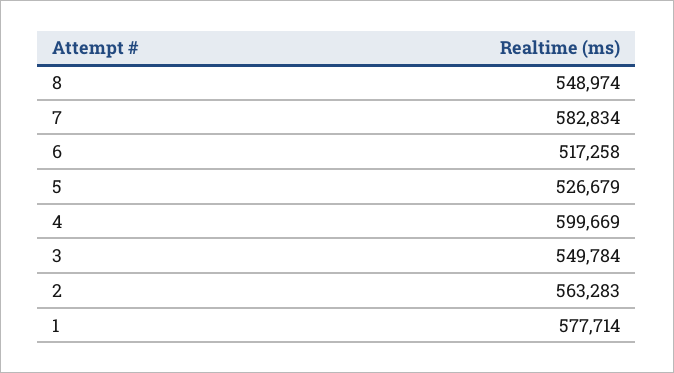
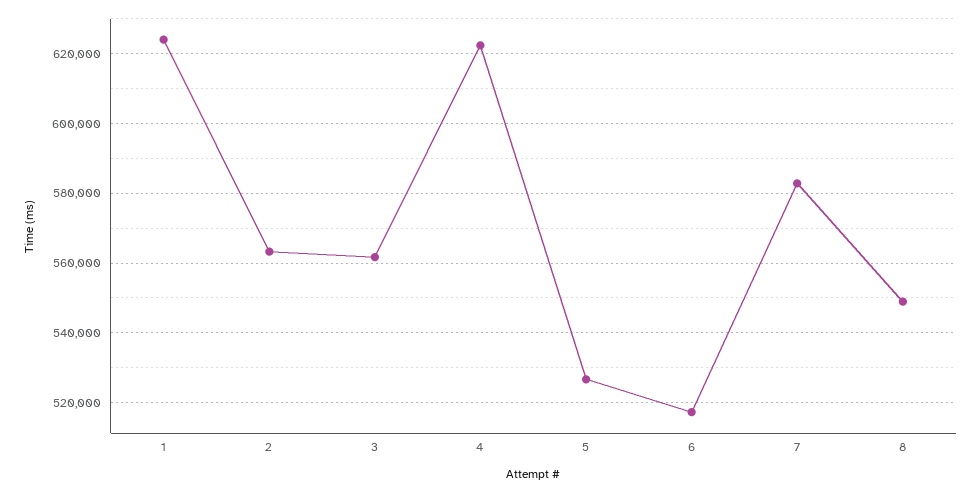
  {
    "8": 548974,
    "7": 582834,
    "6": 517258,
    "5": 526679,
-   "4": 599669,
+   "4": 622000,
-   "3": 549784,
+   "3": 562000,
    "2": 563283,
-   "1": 577714
+   "1": 624000
  }

